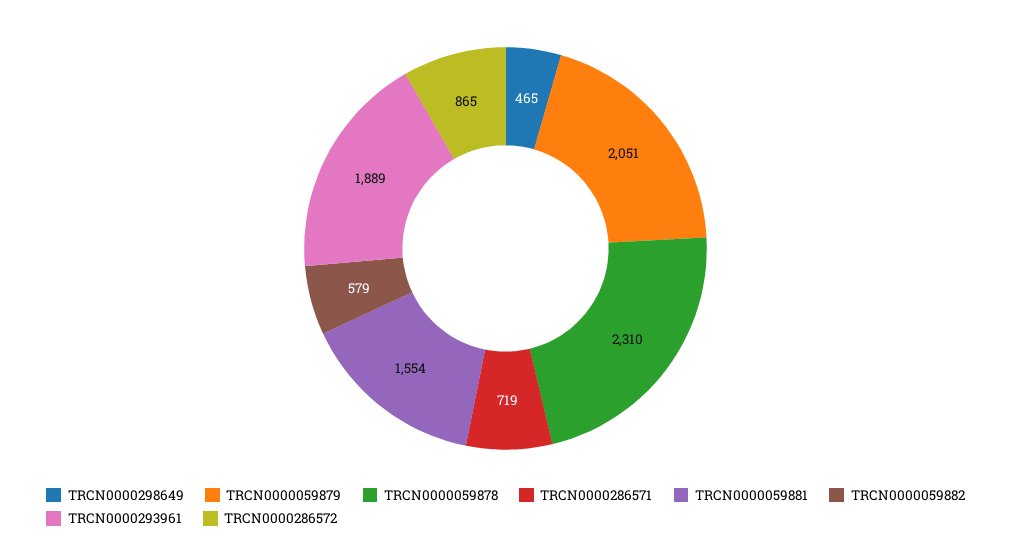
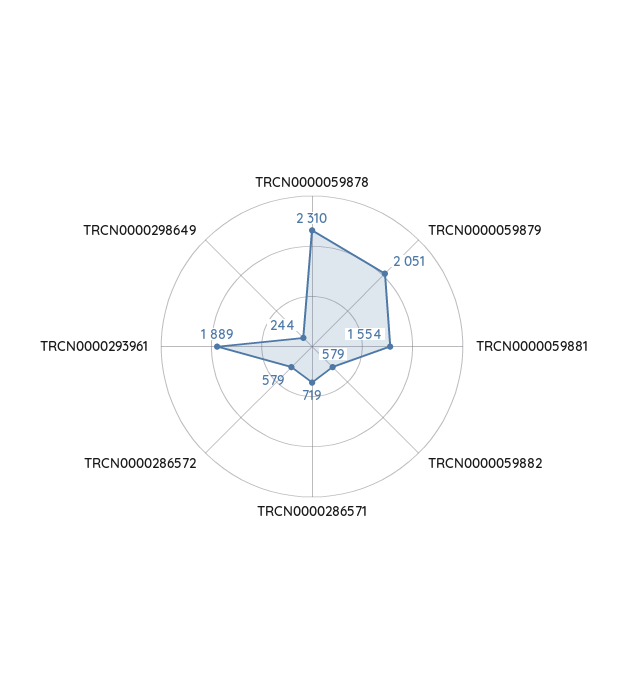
  {
-   "TRCN0000298649": 465,
+   "TRCN0000298649": 244,
    "TRCN0000059879": 2051,
    "TRCN0000059878": 2310,
    "TRCN0000286571": 719,
    "TRCN0000059881": 1554,
    "TRCN0000059882": 579,
    "TRCN0000293961": 1889,
-   "TRCN0000286572": 865
+   "TRCN0000286572": 579
  }

